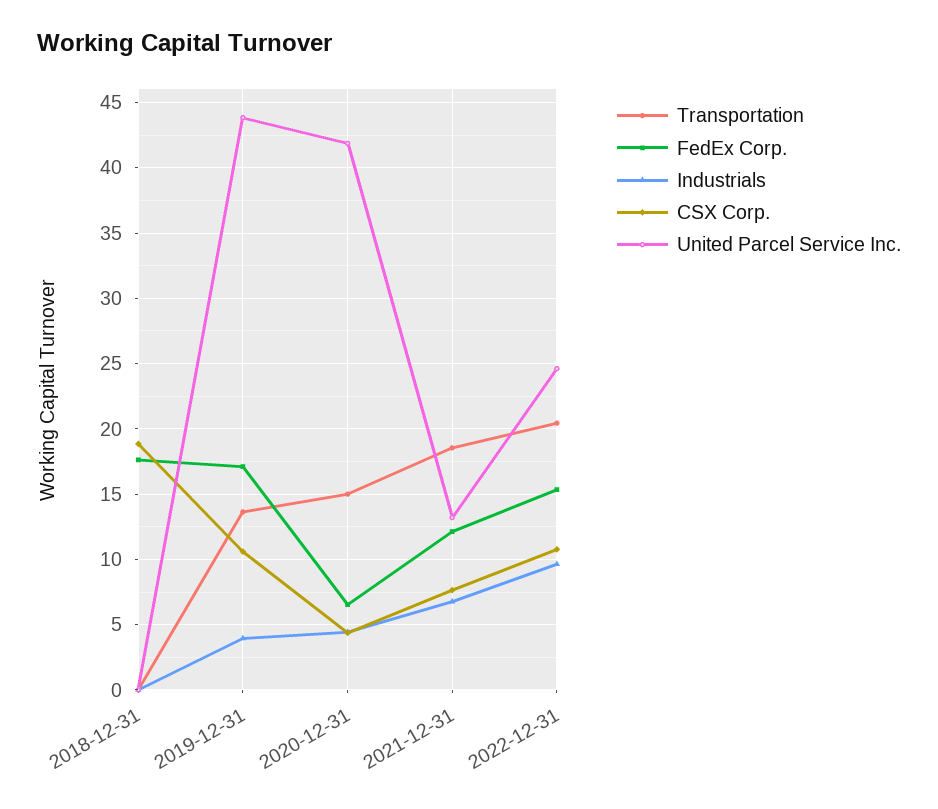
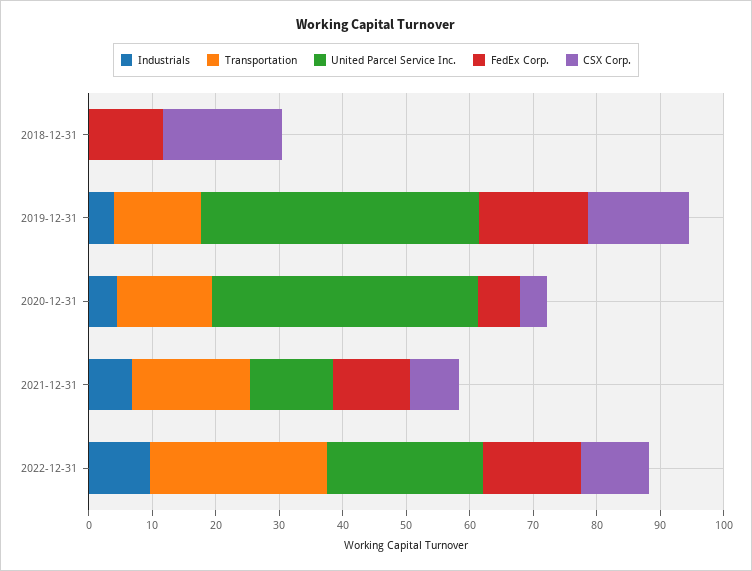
  {
    "Transportation": {
      "2018-12-31": 0,
      "2019-12-31": 13.5,
      "2020-12-31": 15,
      "2021-12-31": 18.5,
-     "2022-12-31": 20.5
+     "2022-12-31": 28
    },
    "FedEx Corp.": {
-     "2018-12-31": 17.5,
+     "2018-12-31": 12,
      "2019-12-31": 17,
      "2020-12-31": 6.5,
      "2021-12-31": 12,
      "2022-12-31": 15.5
    },
    "Industrials": {
      "2018-12-31": 0,
      "2019-12-31": 4,
      "2020-12-31": 4.5,
      "2021-12-31": 7,
      "2022-12-31": 9.5
    },
    "CSX Corp.": {
      "2018-12-31": 19,
-     "2019-12-31": 10.5,
+     "2019-12-31": 16,
      "2020-12-31": 4.5,
      "2021-12-31": 7.5,
      "2022-12-31": 11
    },
    "United Parcel Service Inc.": {
      "2018-12-31": 0,
      "2019-12-31": 44,
      "2020-12-31": 42,
      "2021-12-31": 13,
      "2022-12-31": 24.5
    }
  }

